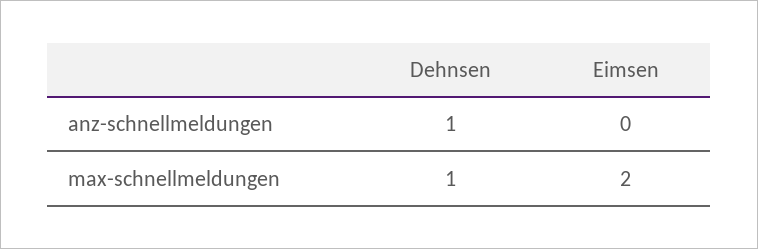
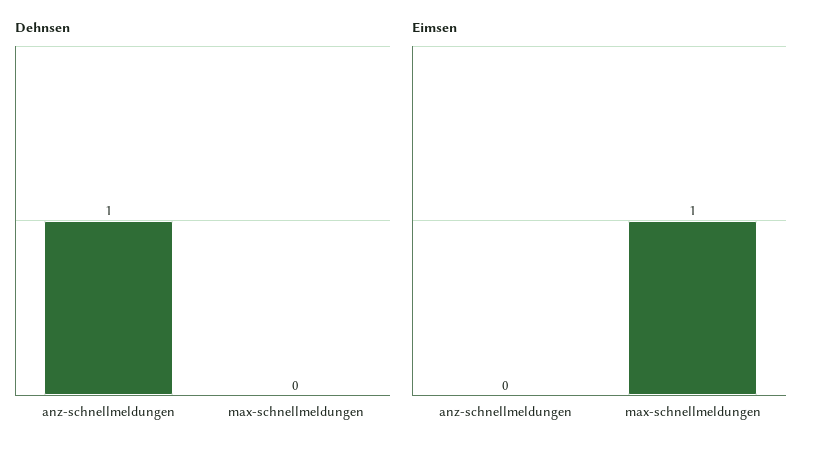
  {
    "Dehnsen": {
      "anz-schnellmeldungen": 1,
-     "max-schnellmeldungen": 1
+     "max-schnellmeldungen": 0
    },
    "Eimsen": {
      "anz-schnellmeldungen": 0,
-     "max-schnellmeldungen": 2
+     "max-schnellmeldungen": 1
    }
  }

